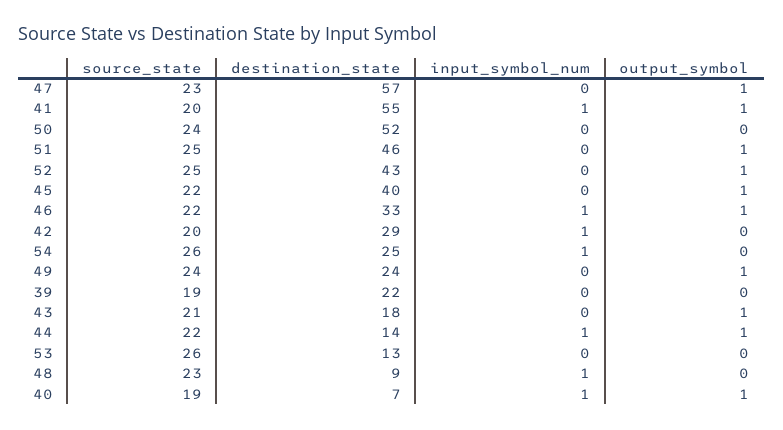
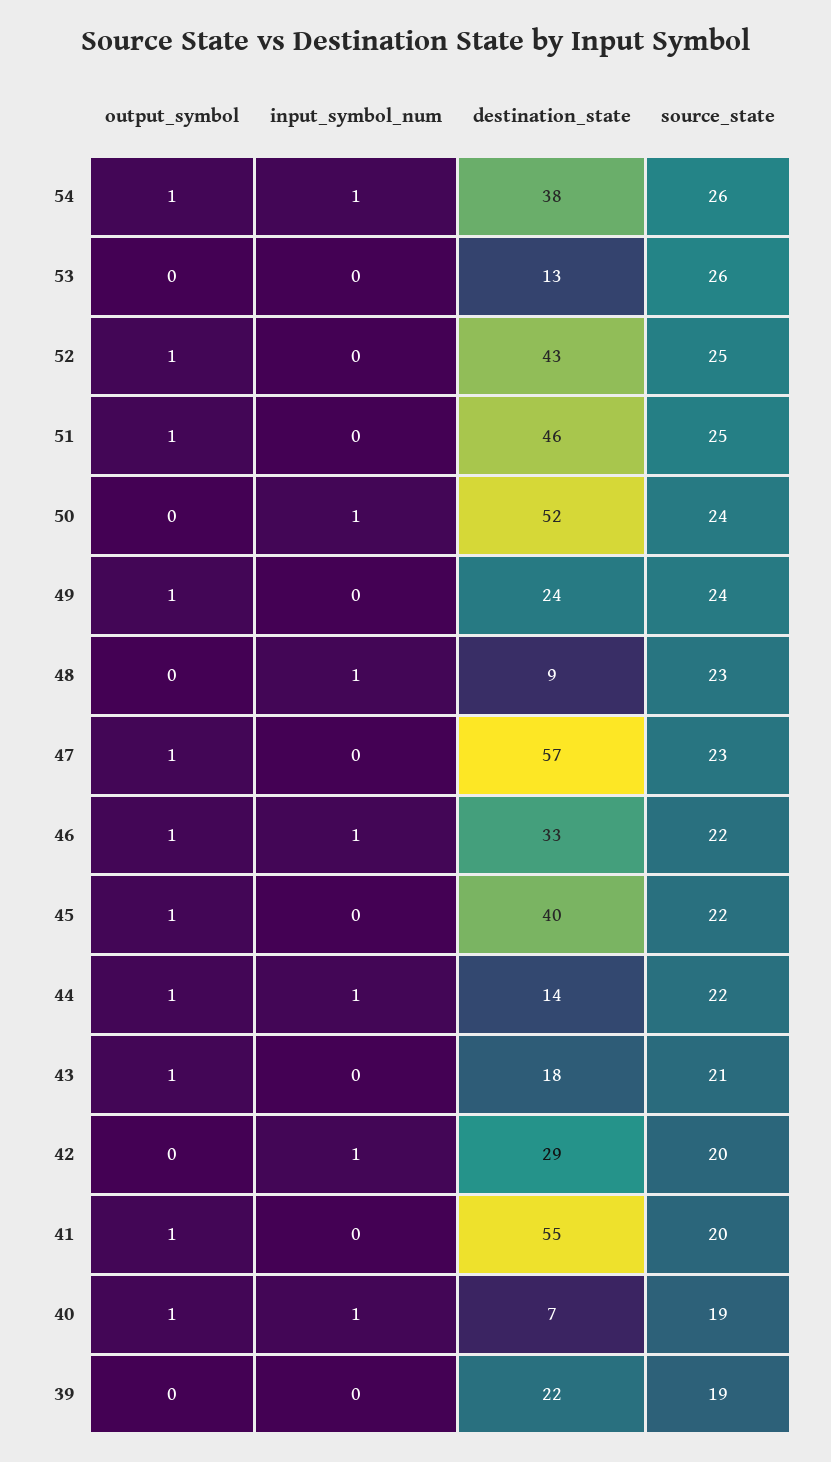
  {
    "source_state": {
      "47": 23,
      "41": 20,
      "50": 24,
      "51": 25,
      "52": 25,
      "45": 22,
      "46": 22,
      "42": 20,
      "54": 26,
      "49": 24,
      "39": 19,
      "43": 21,
      "44": 22,
      "53": 26,
      "48": 23,
      "40": 19
    },
    "destination_state": {
      "47": 57,
      "41": 55,
      "50": 52,
      "51": 46,
      "52": 43,
      "45": 40,
      "46": 33,
      "42": 29,
-     "54": 25,
+     "54": 38,
      "49": 24,
      "39": 22,
      "43": 18,
      "44": 14,
      "53": 13,
      "48": 9,
      "40": 7
    },
    "input_symbol_num": {
      "47": 0,
-     "41": 1,
+     "41": 0,
-     "50": 0,
+     "50": 1,
      "51": 0,
      "52": 0,
      "45": 0,
      "46": 1,
      "42": 1,
      "54": 1,
      "49": 0,
      "39": 0,
      "43": 0,
      "44": 1,
      "53": 0,
      "48": 1,
      "40": 1
    },
    "output_symbol": {
      "47": 1,
      "41": 1,
      "50": 0,
      "51": 1,
      "52": 1,
      "45": 1,
      "46": 1,
      "42": 0,
-     "54": 0,
+     "54": 1,
      "49": 1,
      "39": 0,
      "43": 1,
      "44": 1,
      "53": 0,
      "48": 0,
      "40": 1
    }
  }

